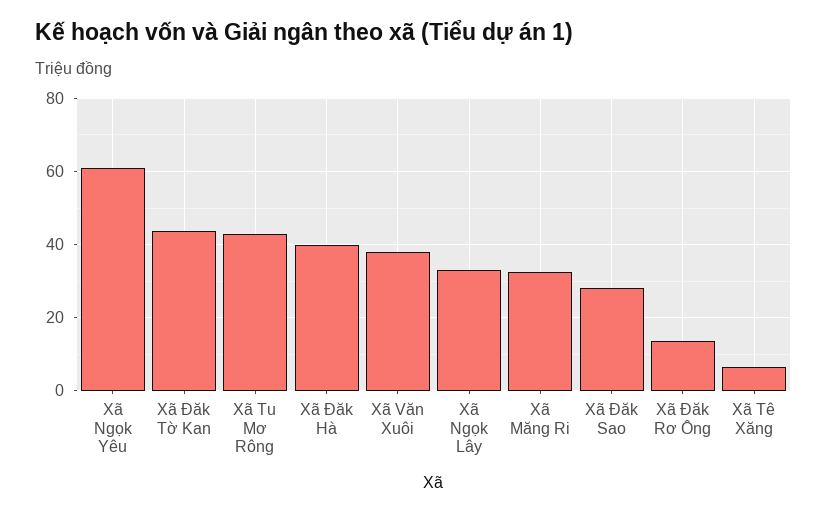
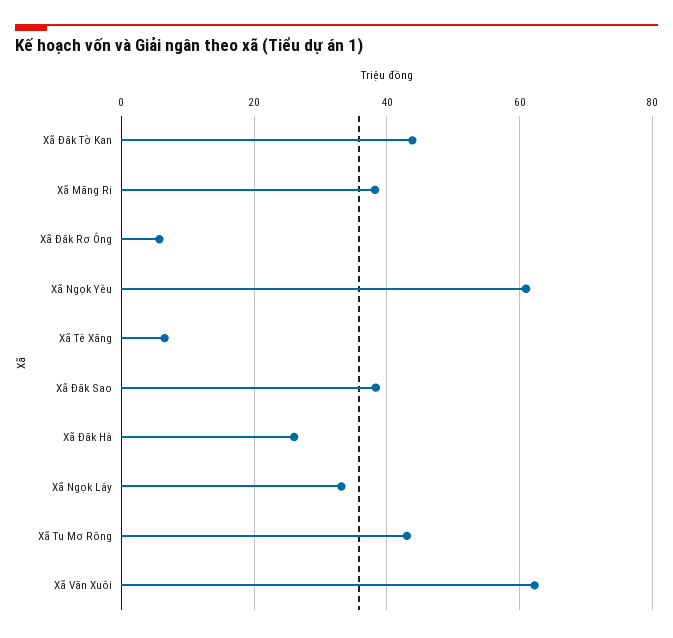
  {
    "Xã Ngọk Yêu": 60,
    "Xã Đăk Tờ Kan": 44,
    "Xã Tu Mơ Rông": 44,
-   "Xã Đăk Hà": 40,
+   "Xã Đăk Hà": 26,
-   "Xã Văn Xuôi": 38,
+   "Xã Văn Xuôi": 62,
    "Xã Ngọk Lây": 34,
-   "Xã Măng Ri": 32,
+   "Xã Măng Ri": 38,
-   "Xã Đăk Sao": 28,
+   "Xã Đăk Sao": 38,
-   "Xã Đăk Rơ Ông": 14,
+   "Xã Đăk Rơ Ông": 6,
    "Xã Tê Xăng": 6
  }

